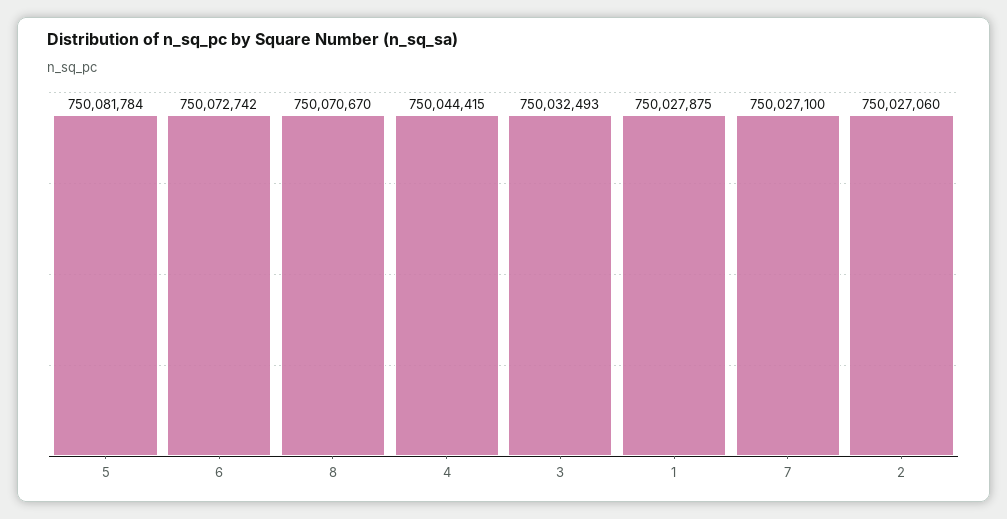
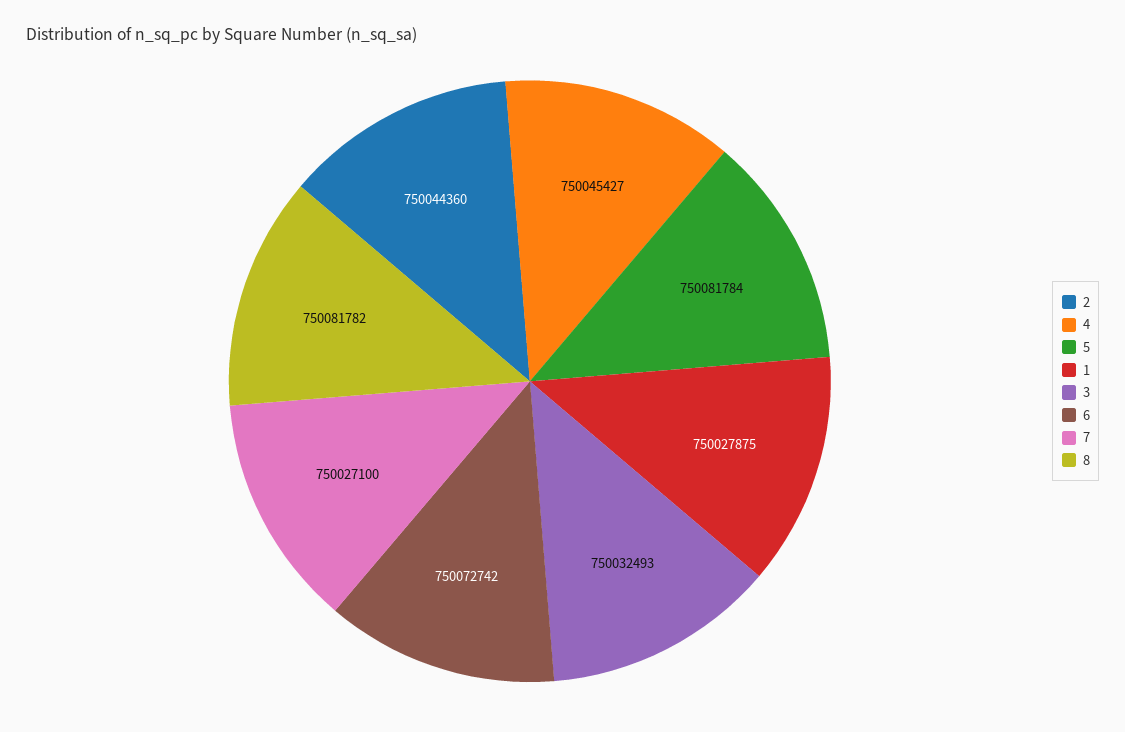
  {
    "5": 750081784,
    "6": 750072742,
-   "8": 750070670,
+   "8": 750081782,
-   "4": 750044415,
+   "4": 750045427,
    "3": 750032493,
    "1": 750027875,
    "7": 750027100,
-   "2": 750027060
+   "2": 750044360
  }

